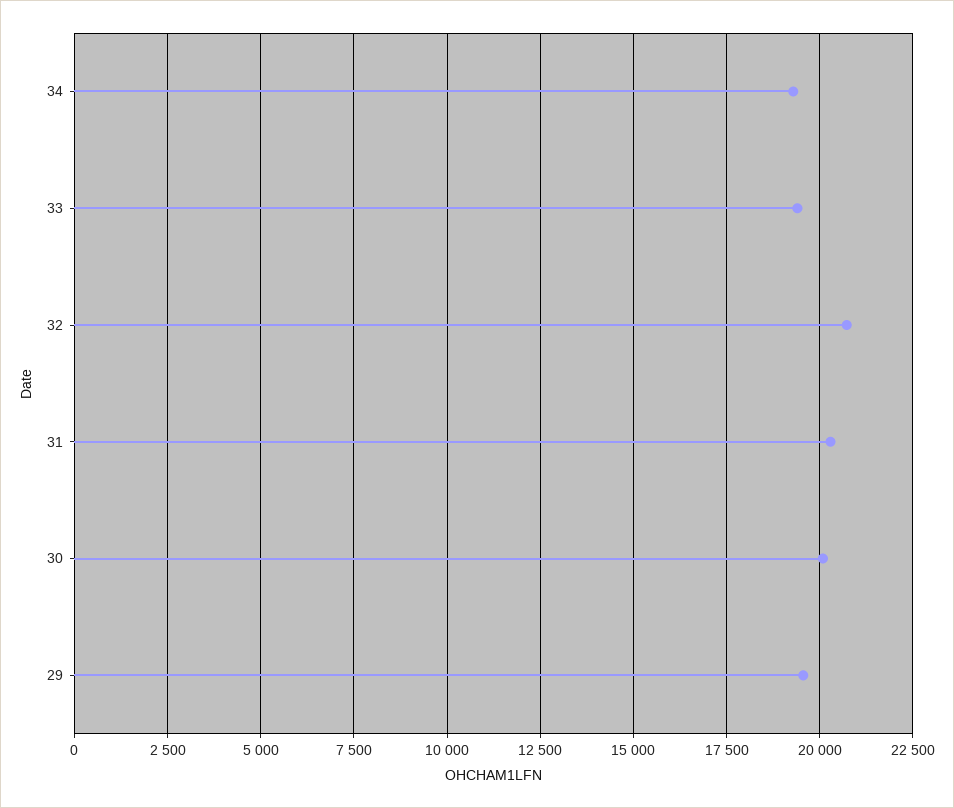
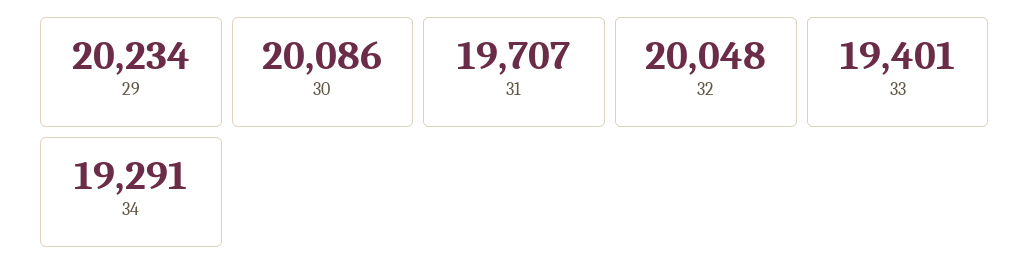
  {
    "34": 19291,
    "33": 19401,
-   "32": 20750,
+   "32": 20048,
-   "31": 20250,
+   "31": 19707,
    "30": 20086,
-   "29": 19500
+   "29": 20234
  }

